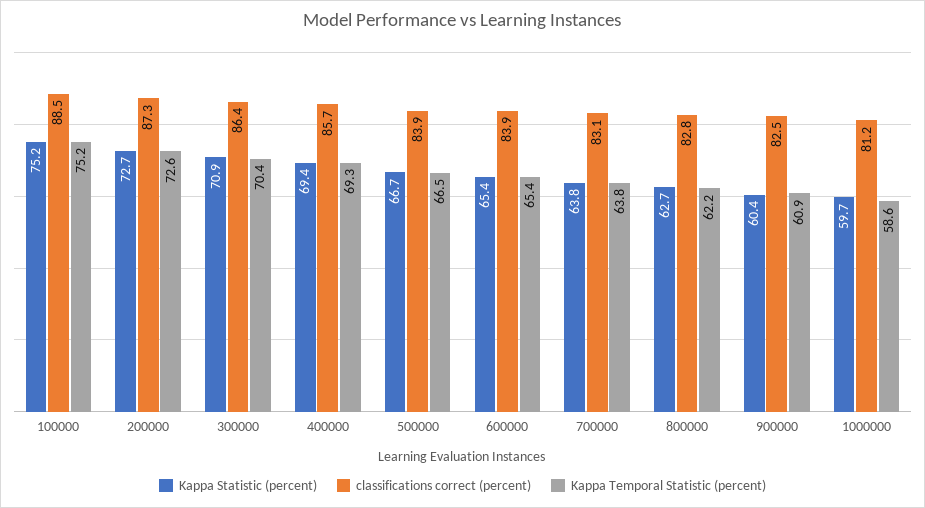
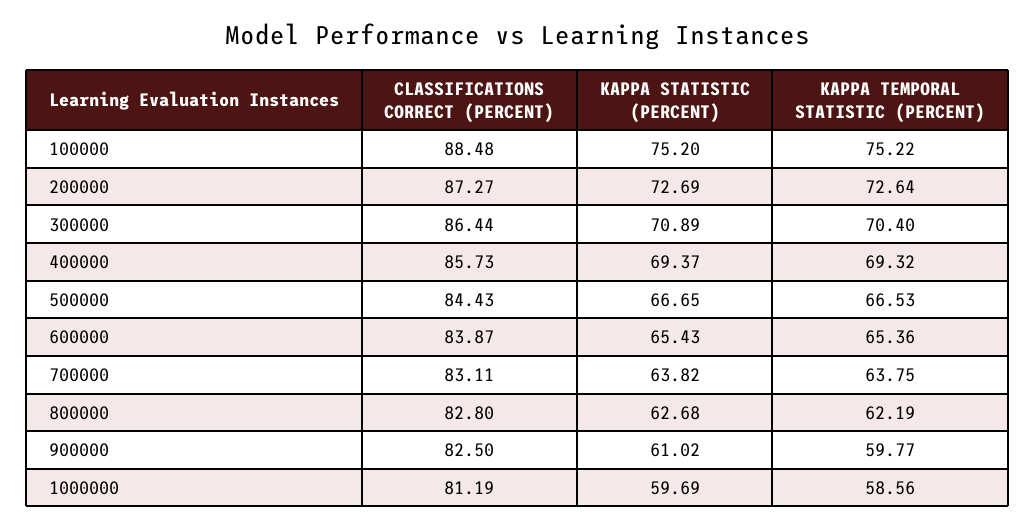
  {
    "Kappa Statistic (percent)": {
      "100000": 75.2,
      "200000": 72.69,
      "300000": 70.89,
      "400000": 69.37,
      "500000": 66.65,
      "600000": 65.43,
      "700000": 63.82,
      "800000": 62.68,
-     "900000": 60.4,
+     "900000": 61.02,
      "1000000": 59.69
    },
    "classifications correct (percent)": {
      "100000": 88.48,
      "200000": 87.27,
      "300000": 86.44,
      "400000": 85.73,
-     "500000": 83.9,
+     "500000": 84.43,
      "600000": 83.87,
      "700000": 83.11,
      "800000": 82.8,
      "900000": 82.5,
      "1000000": 81.19
    },
    "Kappa Temporal Statistic (percent)": {
      "100000": 75.22,
      "200000": 72.64,
      "300000": 70.4,
      "400000": 69.32,
      "500000": 66.53,
      "600000": 65.36,
      "700000": 63.75,
      "800000": 62.19,
-     "900000": 60.9,
+     "900000": 59.77,
      "1000000": 58.56
    }
  }

